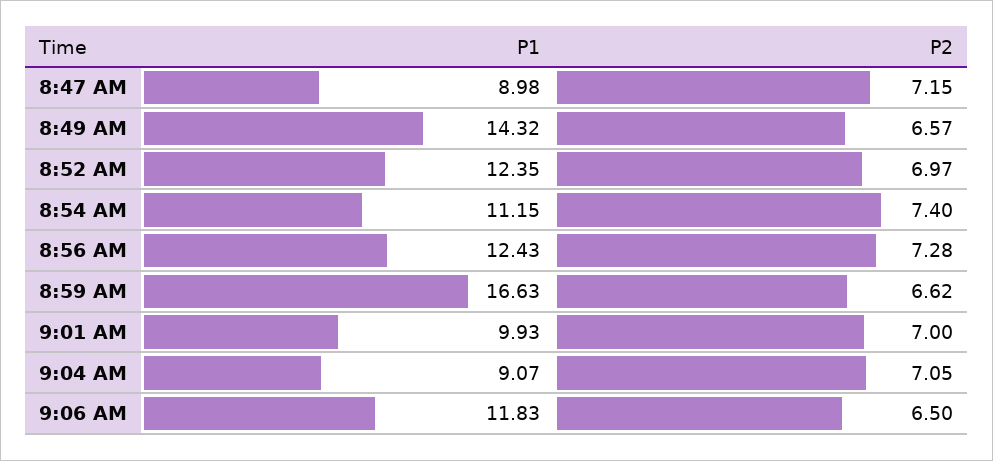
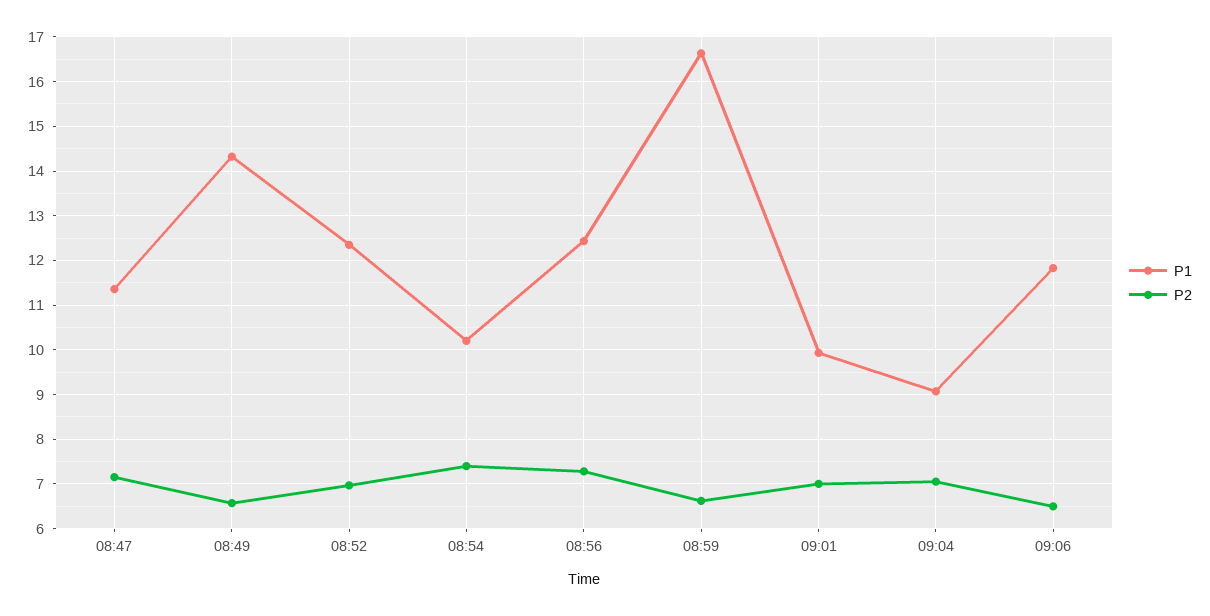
  {
    "P1": {
-     "8:47 AM": 8.98,
+     "8:47 AM": 11.4,
      "8:49 AM": 14.32,
      "8:52 AM": 12.35,
-     "8:54 AM": 11.15,
+     "8:54 AM": 10.2,
      "8:56 AM": 12.43,
      "8:59 AM": 16.63,
      "9:01 AM": 9.93,
      "9:04 AM": 9.07,
      "9:06 AM": 11.83
    },
    "P2": {
      "8:47 AM": 7.15,
      "8:49 AM": 6.57,
      "8:52 AM": 6.97,
      "8:54 AM": 7.4,
      "8:56 AM": 7.28,
      "8:59 AM": 6.62,
      "9:01 AM": 7,
      "9:04 AM": 7.05,
      "9:06 AM": 6.5
    }
  }

